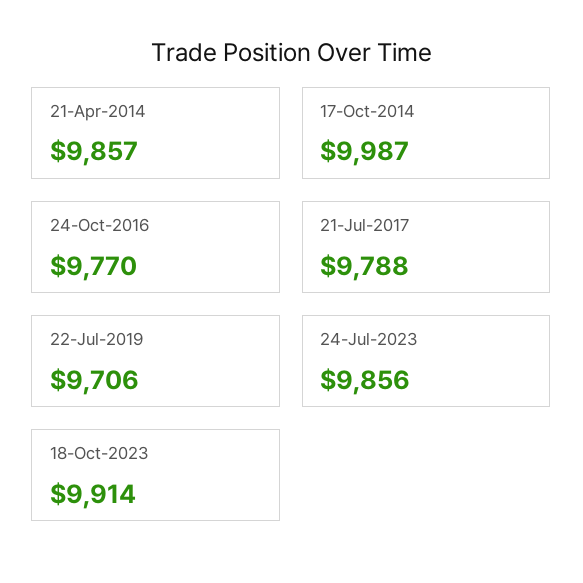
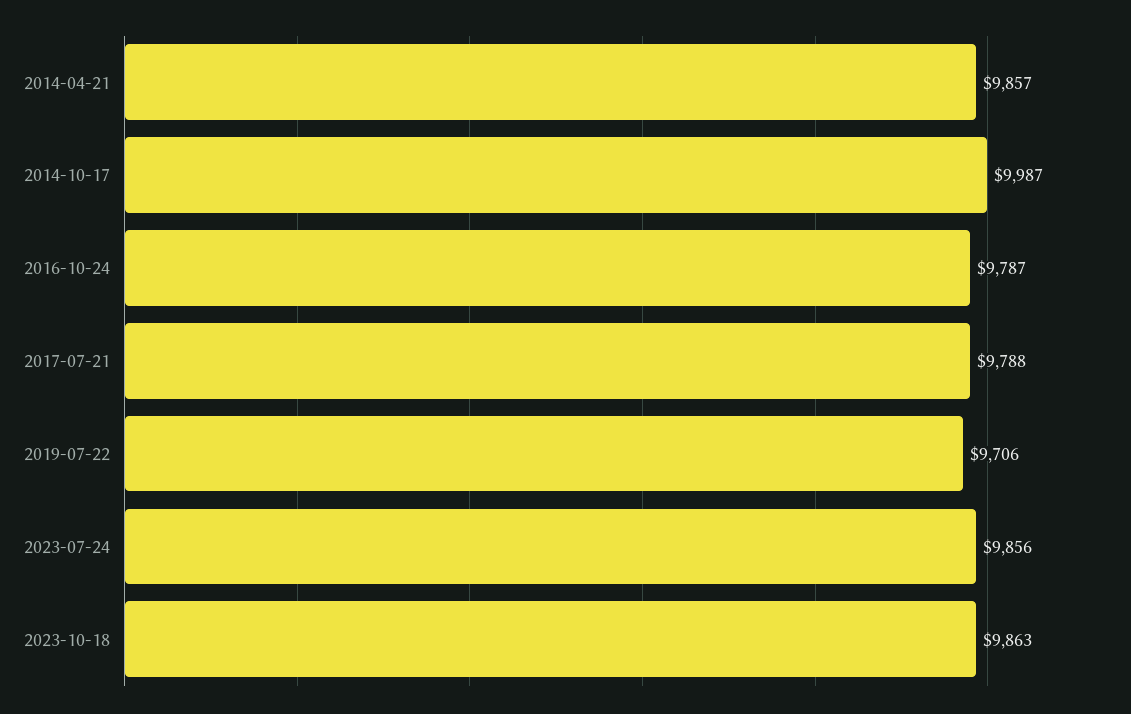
  {
    "21-Apr-2014": 9857,
    "17-Oct-2014": 9987,
-   "24-Oct-2016": 9770,
+   "24-Oct-2016": 9787,
    "21-Jul-2017": 9788,
    "22-Jul-2019": 9706,
    "24-Jul-2023": 9856,
-   "18-Oct-2023": 9914
+   "18-Oct-2023": 9863
  }

